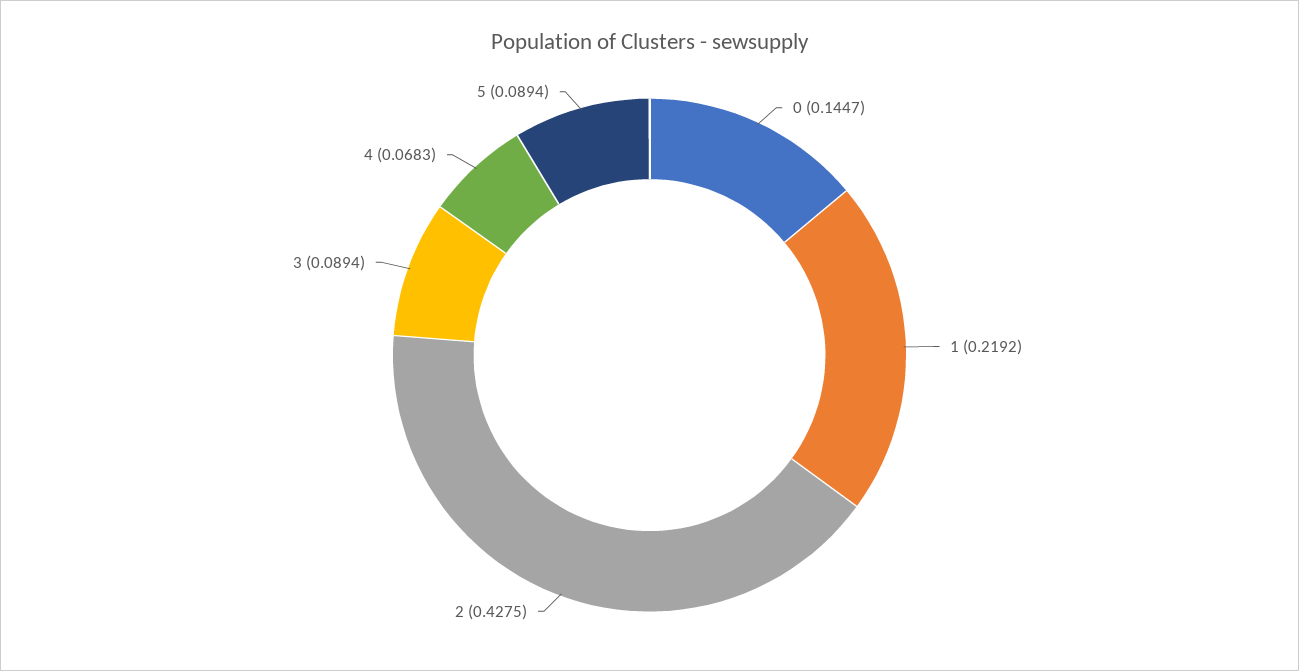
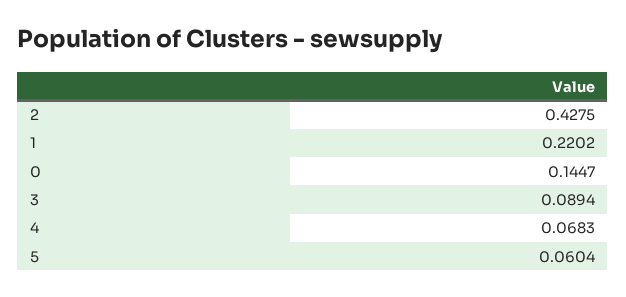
  {
    "0": 0.1447,
-   "1": 0.2192,
+   "1": 0.2202,
    "2": 0.4275,
    "3": 0.0894,
    "4": 0.0683,
-   "5": 0.0894
+   "5": 0.0604
  }

